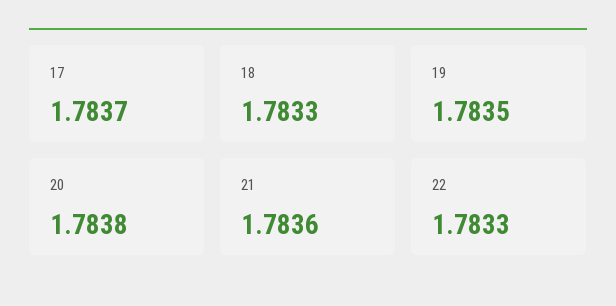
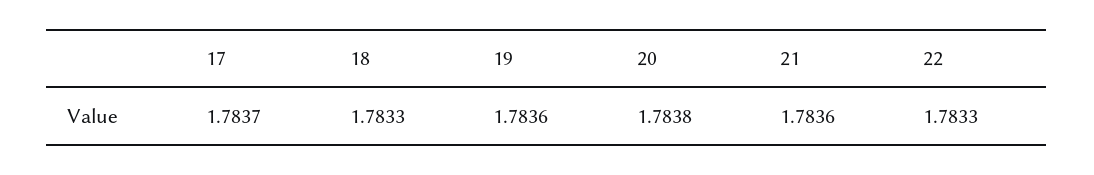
  {
    "17": 1.7837,
    "18": 1.7833,
-   "19": 1.7835,
+   "19": 1.7836,
    "20": 1.7838,
    "21": 1.7836,
    "22": 1.7833
  }

